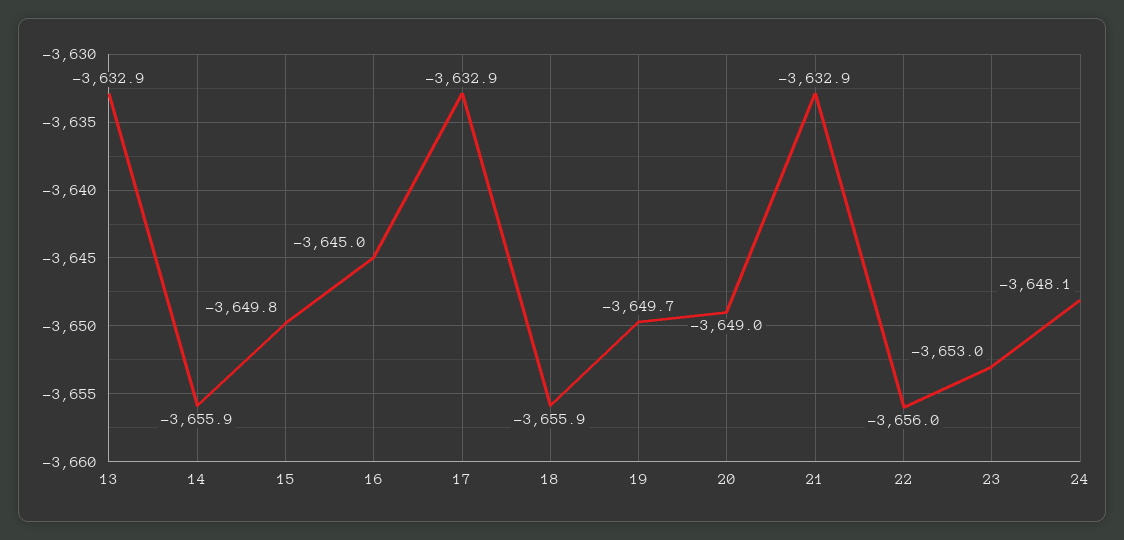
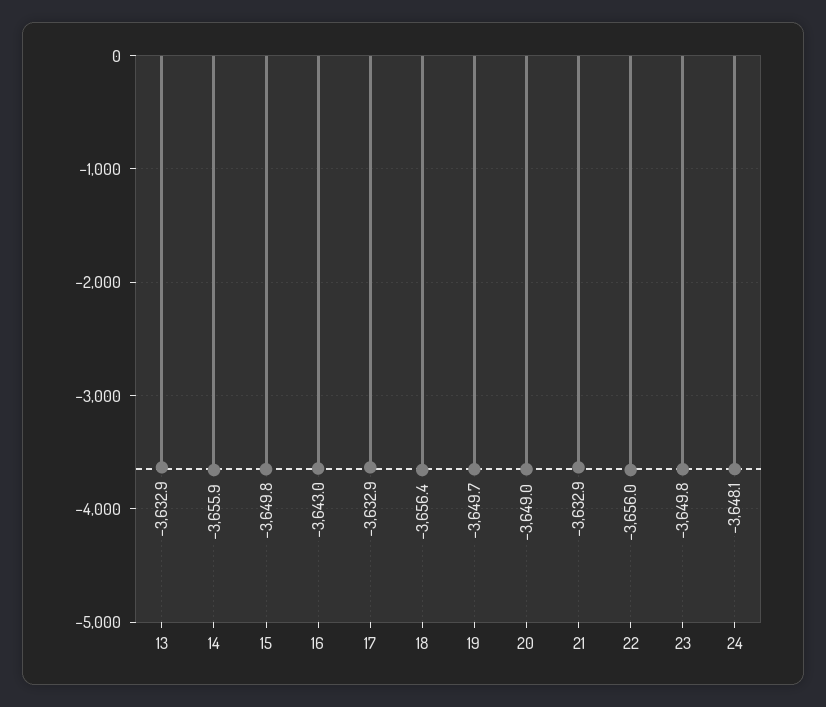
  {
    "13": -3632.9,
    "14": -3655.9,
    "15": -3649.8,
-   "16": -3645,
+   "16": -3643,
    "17": -3632.9,
-   "18": -3655.9,
+   "18": -3656.4,
    "19": -3649.7,
    "20": -3649,
    "21": -3632.9,
    "22": -3656,
-   "23": -3653,
+   "23": -3649.8,
    "24": -3648.1
  }

